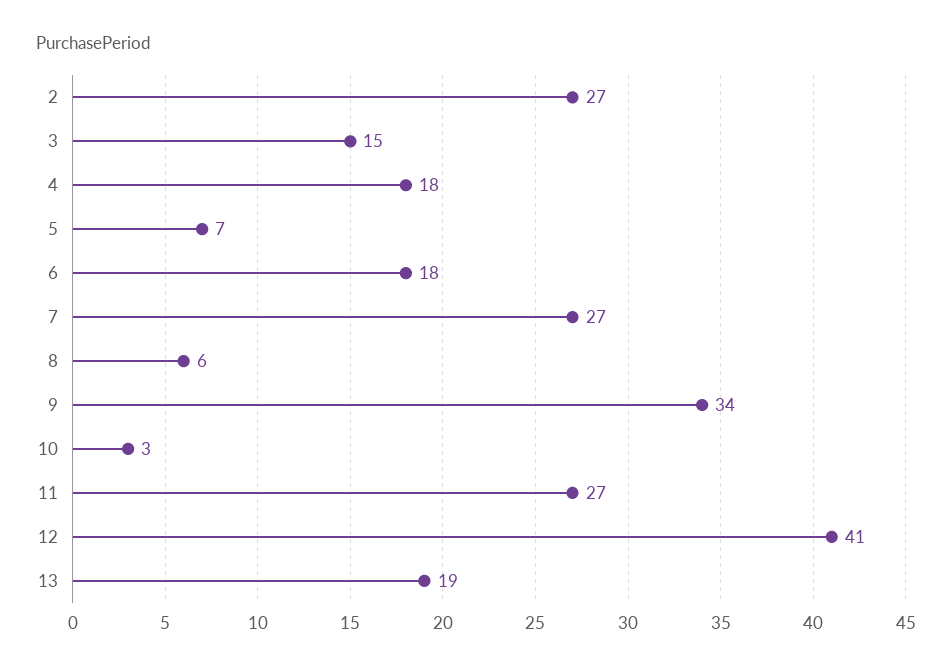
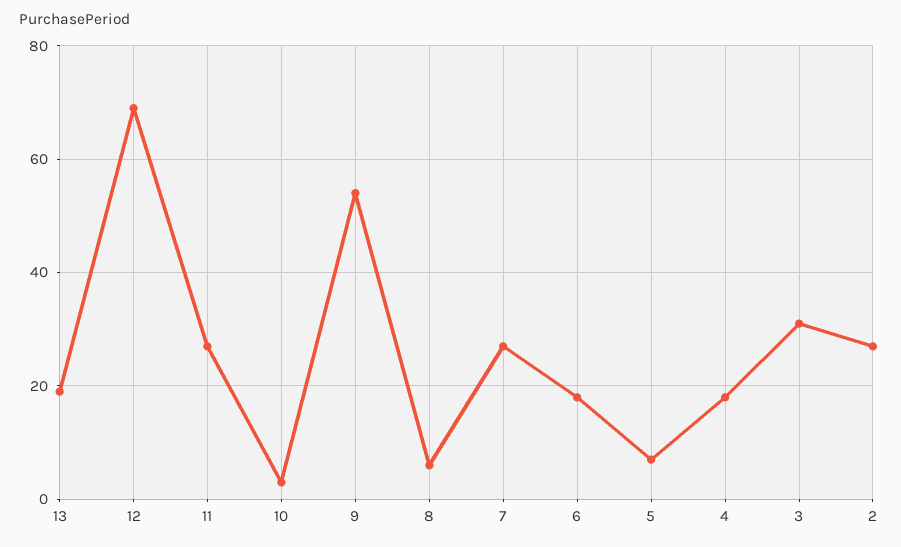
  {
    "2": 27,
-   "3": 15,
+   "3": 30,
    "4": 18,
    "5": 7,
    "6": 18,
    "7": 27,
    "8": 6,
-   "9": 34,
+   "9": 55,
    "10": 3,
    "11": 27,
-   "12": 41,
+   "12": 70,
    "13": 19
  }

